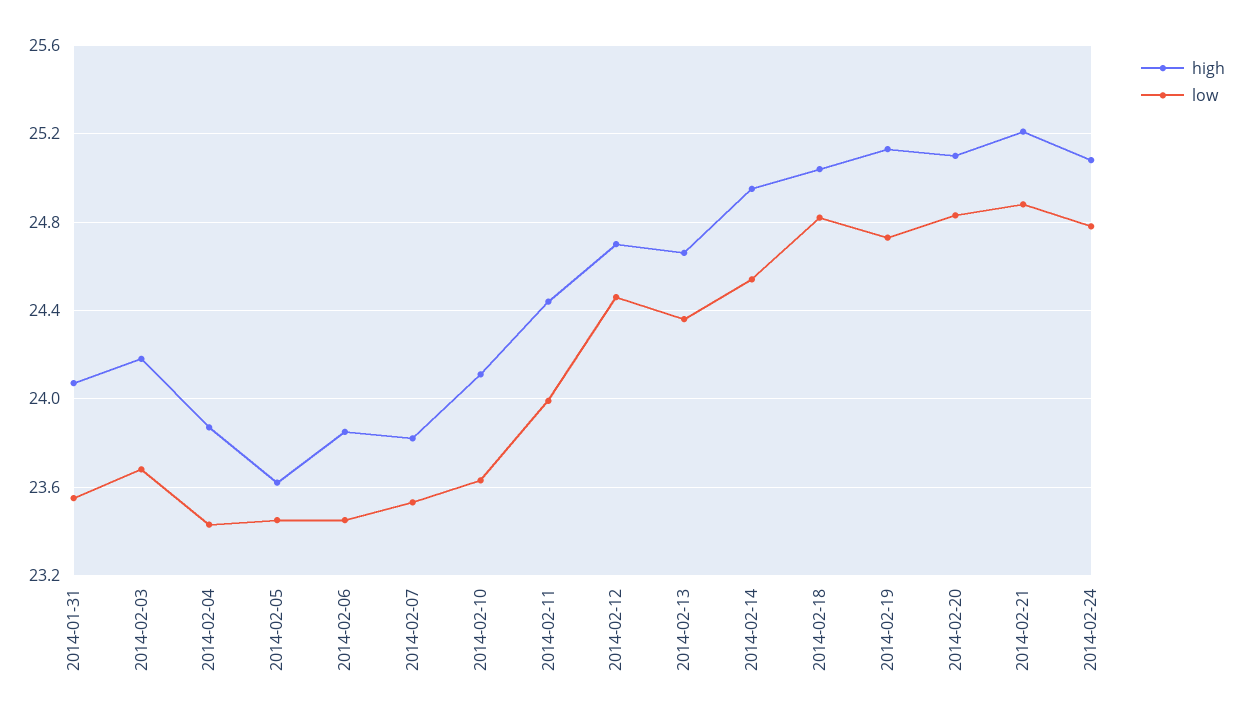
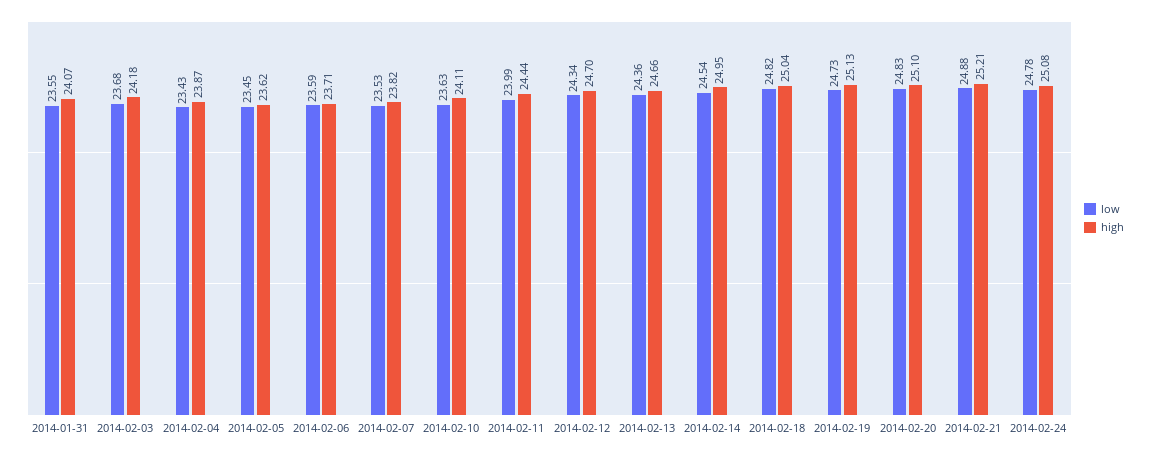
  {
    "high": {
      "2014-01-31": 24.07,
      "2014-02-03": 24.18,
      "2014-02-04": 23.87,
      "2014-02-05": 23.62,
-     "2014-02-06": 23.85,
+     "2014-02-06": 23.71,
      "2014-02-07": 23.82,
      "2014-02-10": 24.11,
      "2014-02-11": 24.44,
      "2014-02-12": 24.7,
      "2014-02-13": 24.66,
      "2014-02-14": 24.95,
      "2014-02-18": 25.04,
      "2014-02-19": 25.13,
      "2014-02-20": 25.1,
      "2014-02-21": 25.21,
      "2014-02-24": 25.08
    },
    "low": {
      "2014-01-31": 23.55,
      "2014-02-03": 23.68,
      "2014-02-04": 23.43,
      "2014-02-05": 23.45,
-     "2014-02-06": 23.45,
+     "2014-02-06": 23.59,
      "2014-02-07": 23.53,
      "2014-02-10": 23.63,
      "2014-02-11": 23.99,
-     "2014-02-12": 24.45,
+     "2014-02-12": 24.34,
      "2014-02-13": 24.36,
      "2014-02-14": 24.54,
      "2014-02-18": 24.82,
      "2014-02-19": 24.73,
      "2014-02-20": 24.83,
      "2014-02-21": 24.88,
      "2014-02-24": 24.78
    }
  }

